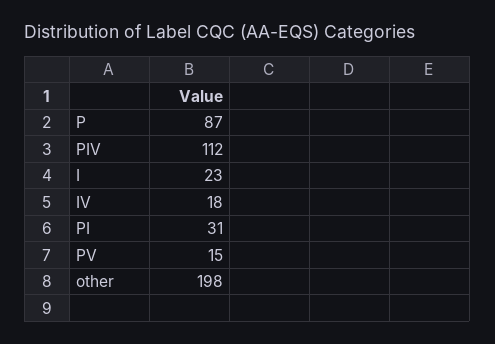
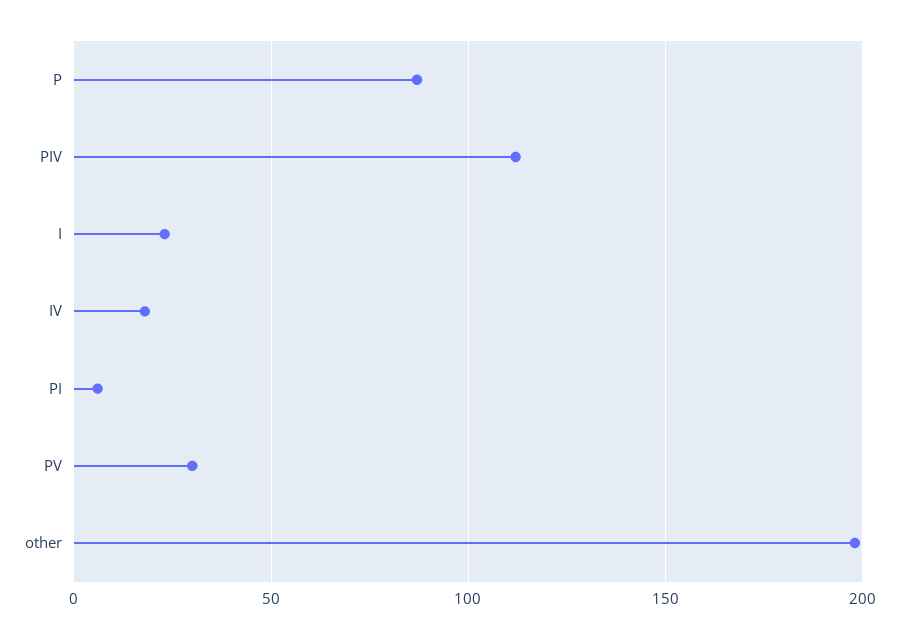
  {
    "P": 87,
    "PIV": 112,
    "I": 23,
    "IV": 18,
-   "PI": 31,
+   "PI": 5,
-   "PV": 15,
+   "PV": 30,
    "other": 198
  }

